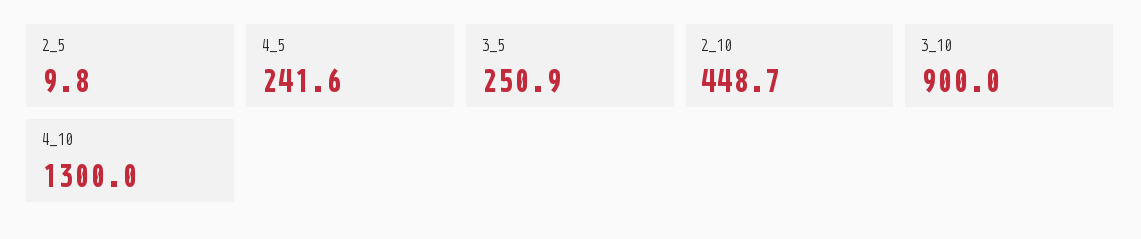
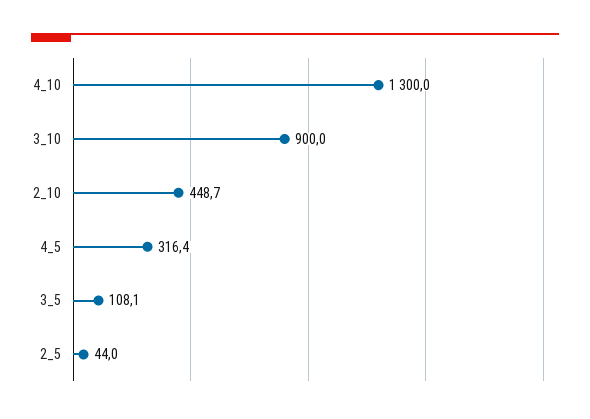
  {
-   "2_5": 9.8,
+   "2_5": 44,
-   "4_5": 241.6,
+   "4_5": 316.4,
-   "3_5": 250.9,
+   "3_5": 108.1,
    "2_10": 448.7,
    "3_10": 900,
    "4_10": 1300
  }

